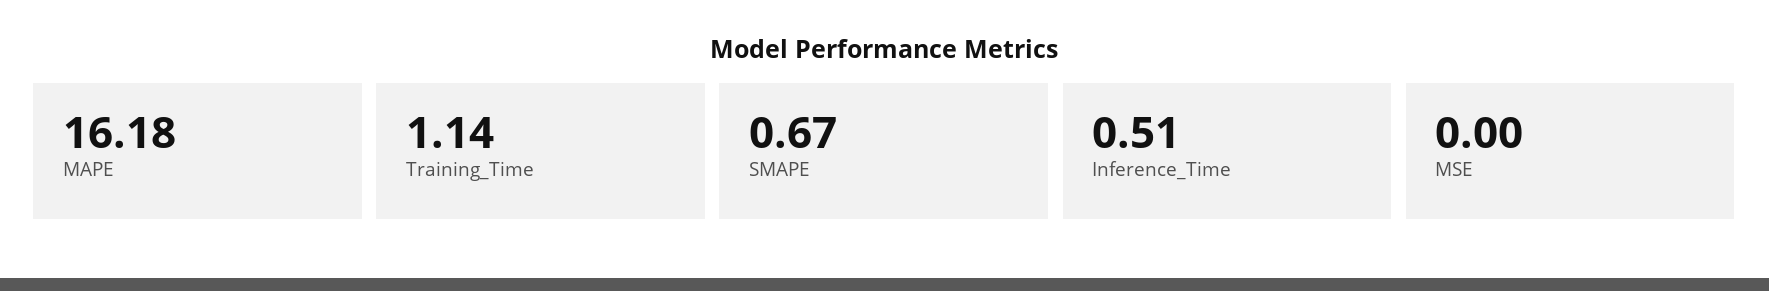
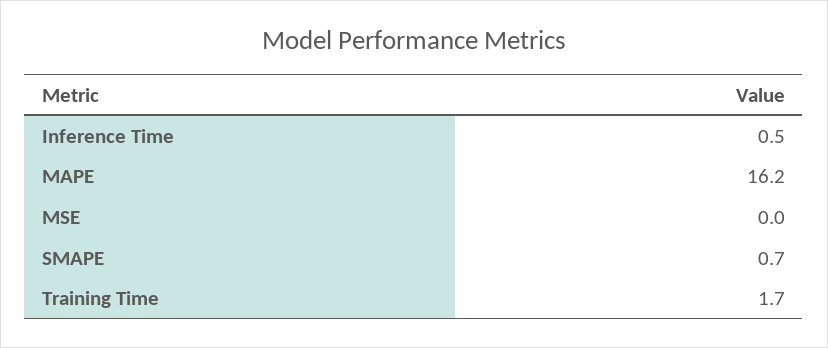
  {
    "MAPE": 16.18,
-   "Training_Time": 1.14,
+   "Training_Time": 1.7,
    "SMAPE": 0.67,
    "Inference_Time": 0.51,
    "MSE": 0
  }

